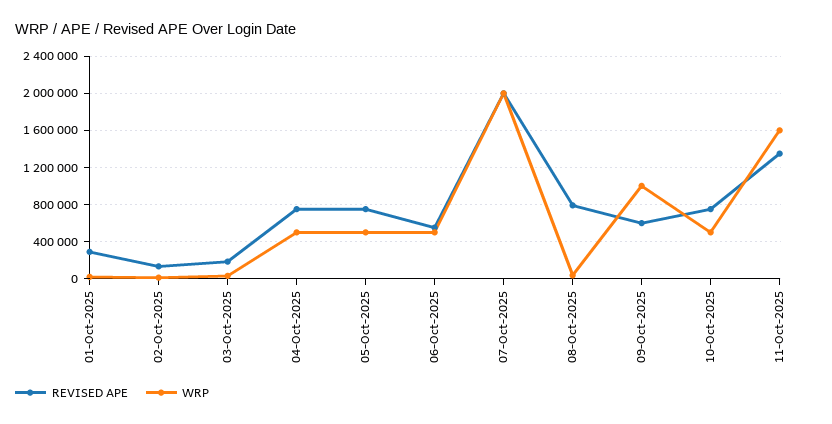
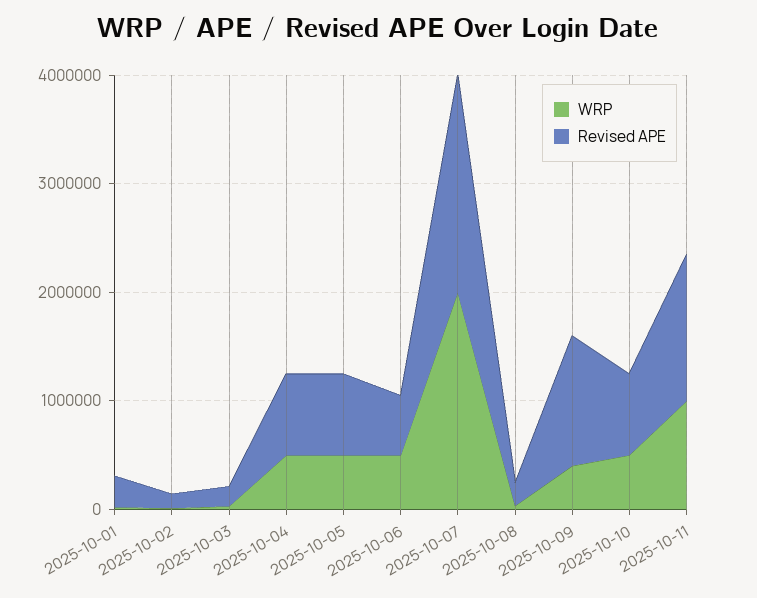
  {
    "REVISED APE": {
      "01-Oct-2025": 300000,
      "02-Oct-2025": 100000,
      "03-Oct-2025": 200000,
      "04-Oct-2025": 800000,
      "05-Oct-2025": 800000,
      "06-Oct-2025": 600000,
      "07-Oct-2025": 2000000,
-     "08-Oct-2025": 800000,
+     "08-Oct-2025": 200000,
-     "09-Oct-2025": 600000,
+     "09-Oct-2025": 1200000,
      "10-Oct-2025": 800000,
      "11-Oct-2025": 1400000
    },
    "WRP": {
      "01-Oct-2025": 0,
      "02-Oct-2025": 0,
      "03-Oct-2025": 0,
      "04-Oct-2025": 500000,
      "05-Oct-2025": 500000,
      "06-Oct-2025": 500000,
      "07-Oct-2025": 2000000,
      "08-Oct-2025": 0,
-     "09-Oct-2025": 1000000,
+     "09-Oct-2025": 400000,
      "10-Oct-2025": 500000,
-     "11-Oct-2025": 1600000
+     "11-Oct-2025": 1000000
    }
  }

